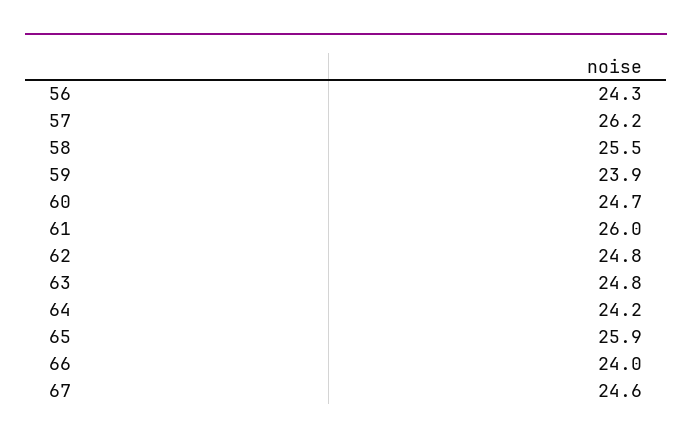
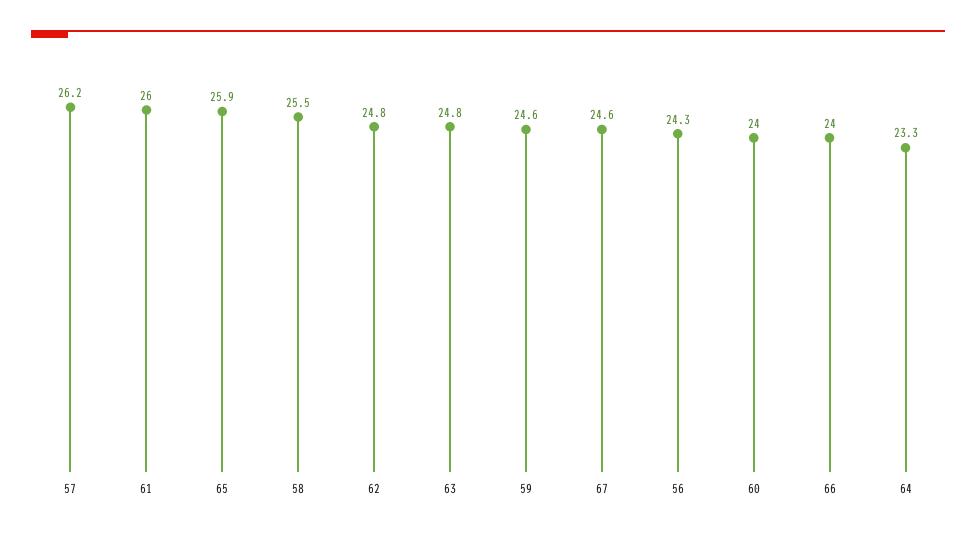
  {
    "56": 24.3,
    "57": 26.2,
    "58": 25.5,
-   "59": 23.9,
+   "59": 24.6,
-   "60": 24.7,
+   "60": 24,
    "61": 26,
    "62": 24.8,
    "63": 24.8,
-   "64": 24.2,
+   "64": 23.3,
    "65": 25.9,
    "66": 24,
    "67": 24.6
  }

